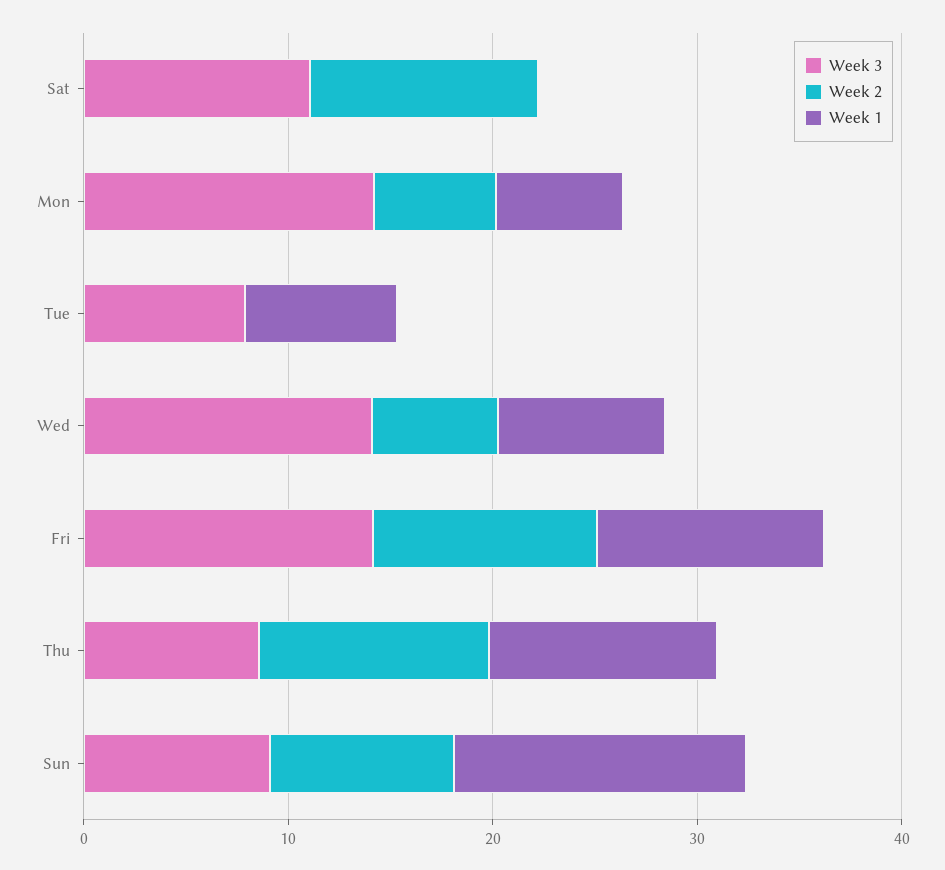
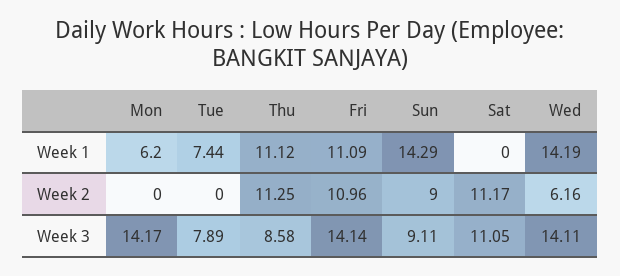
  {
    "Week 3": {
      "Sat": 11.05,
      "Mon": 14.17,
      "Tue": 7.89,
      "Wed": 14.11,
      "Fri": 14.14,
      "Thu": 8.58,
      "Sun": 9.11
    },
    "Week 2": {
      "Sat": 11.17,
-     "Mon": 6,
+     "Mon": 0,
      "Tue": 0,
      "Wed": 6.16,
      "Fri": 10.96,
      "Thu": 11.25,
      "Sun": 9
    },
    "Week 1": {
      "Sat": 0,
      "Mon": 6.2,
      "Tue": 7.44,
-     "Wed": 8,
+     "Wed": 14.19,
      "Fri": 11.09,
      "Thu": 11.12,
      "Sun": 14.29
    }
  }

